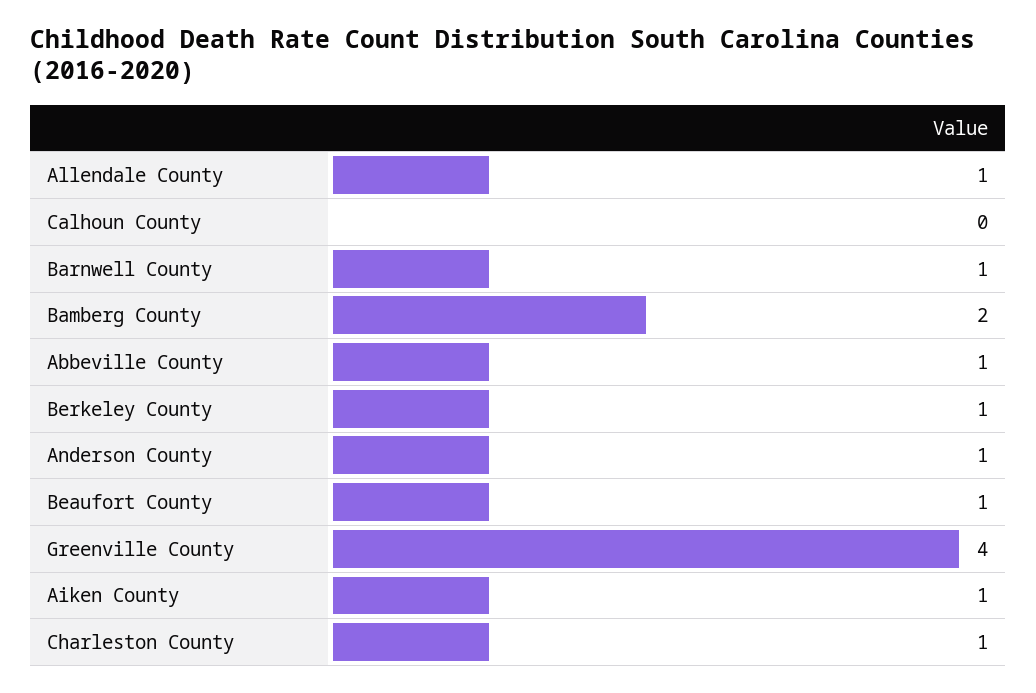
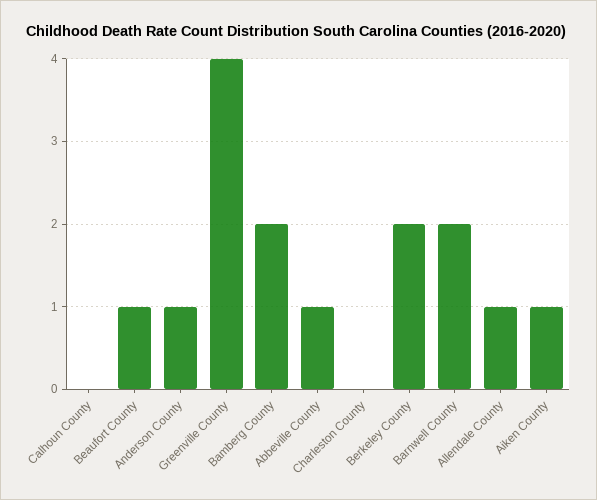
  {
    "Allendale County": 1,
    "Calhoun County": 0,
-   "Barnwell County": 1,
+   "Barnwell County": 2,
    "Bamberg County": 2,
    "Abbeville County": 1,
-   "Berkeley County": 1,
+   "Berkeley County": 2,
    "Anderson County": 1,
    "Beaufort County": 1,
    "Greenville County": 4,
    "Aiken County": 1,
-   "Charleston County": 1
+   "Charleston County": 0
  }

